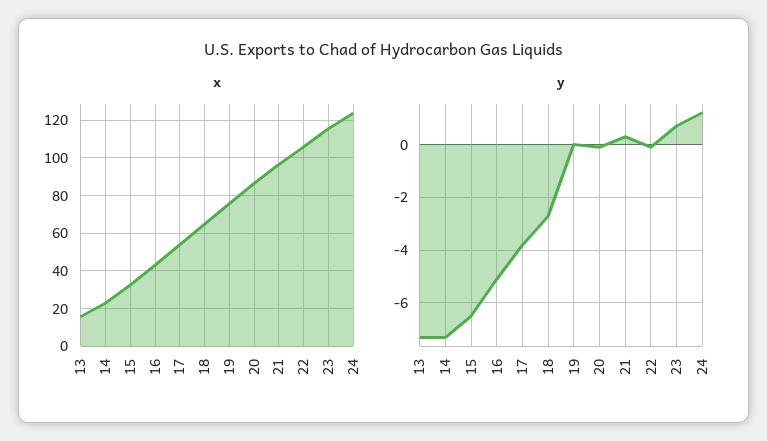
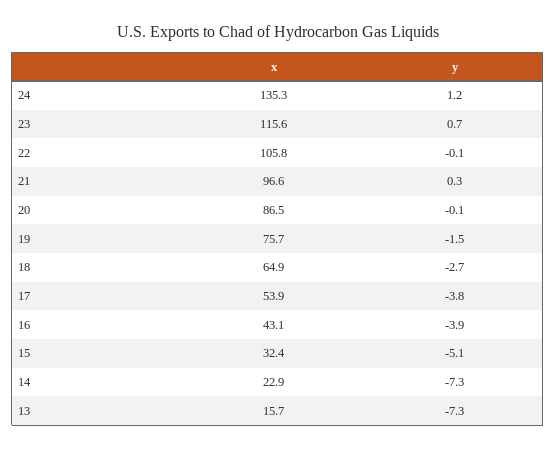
  {
    "x": {
      "13": 15.7,
      "14": 22.9,
      "15": 32.4,
      "16": 43.1,
      "17": 53.9,
      "18": 64.9,
      "19": 75.7,
      "20": 86.5,
      "21": 96.6,
      "22": 105.8,
      "23": 115.6,
-     "24": 125
+     "24": 135.3
    },
    "y": {
      "13": -7.3,
      "14": -7.3,
-     "15": -6.5,
+     "15": -5.1,
-     "16": -5,
+     "16": -3.9,
      "17": -3.8,
      "18": -2.7,
-     "19": 0,
+     "19": -1.5,
      "20": -0.1,
      "21": 0.3,
      "22": -0.1,
      "23": 0.7,
      "24": 1.2
    }
  }

